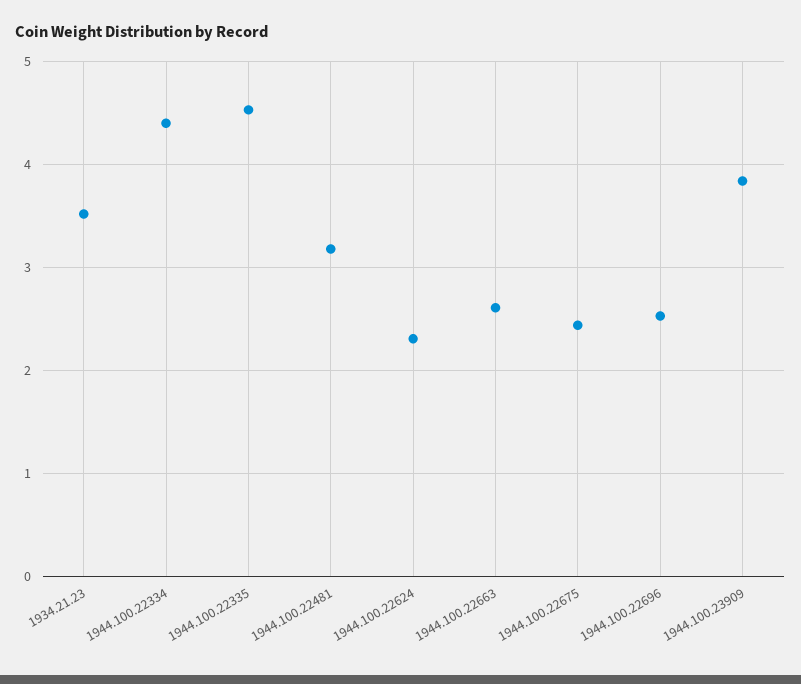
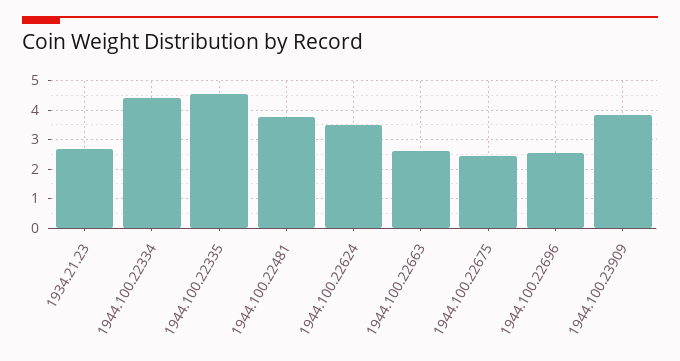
  {
-   "1934.21.23": 3.5,
+   "1934.21.23": 2.75,
    "1944.100.22334": 4.4,
    "1944.100.22335": 4.5,
-   "1944.100.22481": 3.2,
+   "1944.100.22481": 3.75,
-   "1944.100.22624": 2.3,
+   "1944.100.22624": 3.5,
    "1944.100.22663": 2.6,
    "1944.100.22675": 2.4,
    "1944.100.22696": 2.5,
    "1944.100.23909": 3.8
  }

